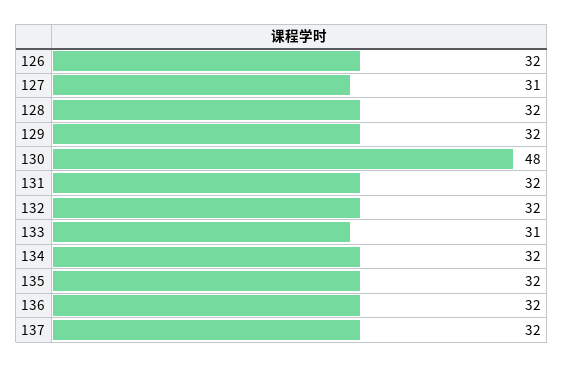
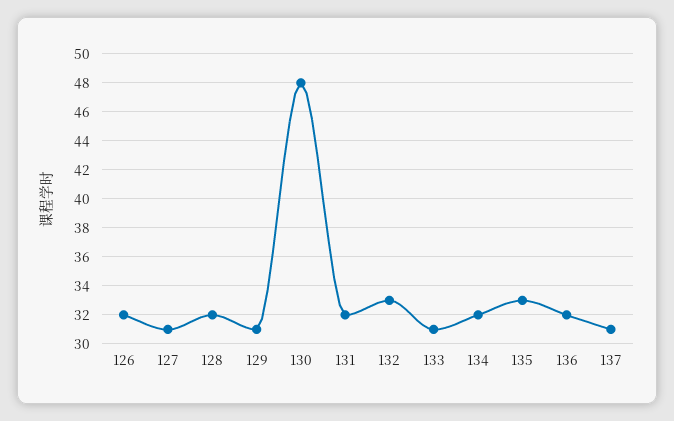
  {
    "126": 32,
    "127": 31,
    "128": 32,
-   "129": 32,
+   "129": 31,
    "130": 48,
    "131": 32,
-   "132": 32,
+   "132": 33,
    "133": 31,
    "134": 32,
-   "135": 32,
+   "135": 33,
    "136": 32,
-   "137": 32
+   "137": 31
  }

